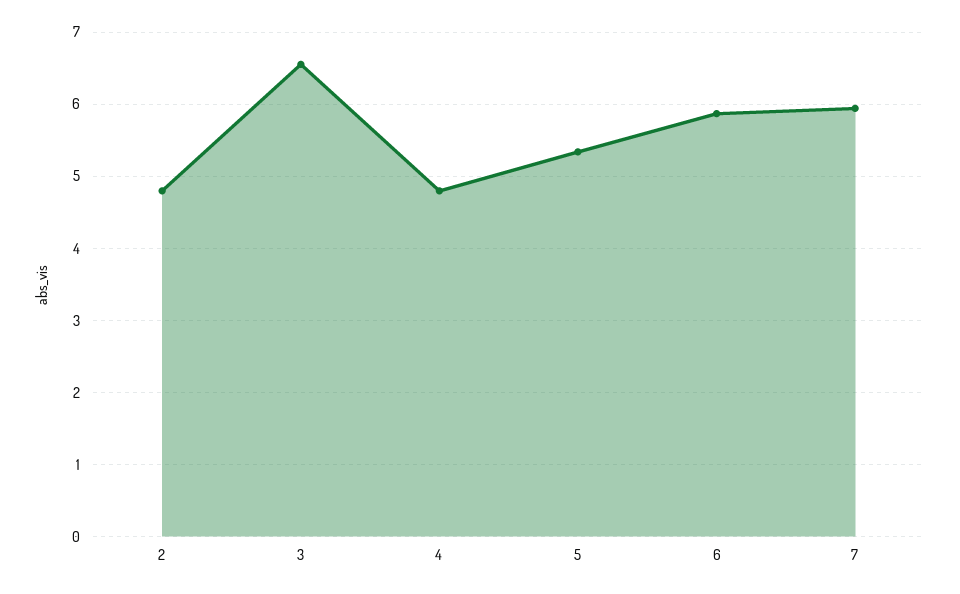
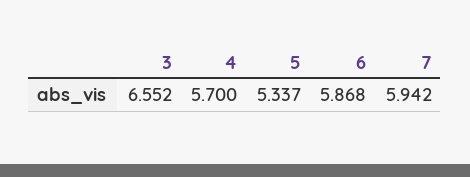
  {
-   "2": 4.8,
    "3": 6.552,
-   "4": 4.8,
+   "4": 5.7,
    "5": 5.337,
    "6": 5.868,
    "7": 5.942
  }

